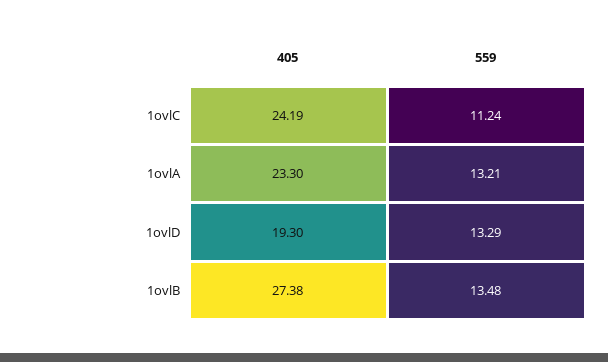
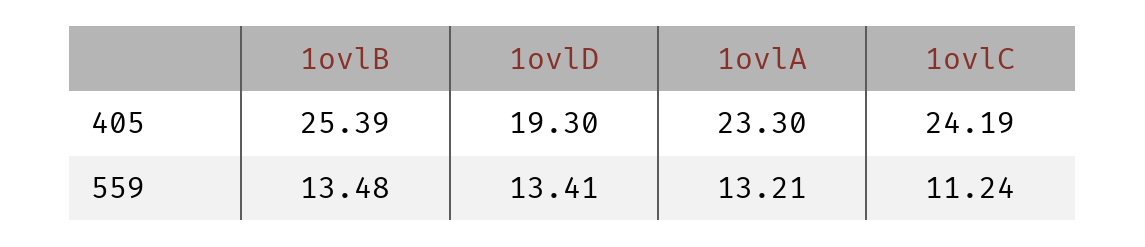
  {
    "405": {
      "1ovlC": 24.19,
      "1ovlA": 23.3,
      "1ovlD": 19.3,
-     "1ovlB": 27.38
+     "1ovlB": 25.39
    },
    "559": {
      "1ovlC": 11.24,
      "1ovlA": 13.21,
-     "1ovlD": 13.29,
+     "1ovlD": 13.41,
      "1ovlB": 13.48
    }
  }

